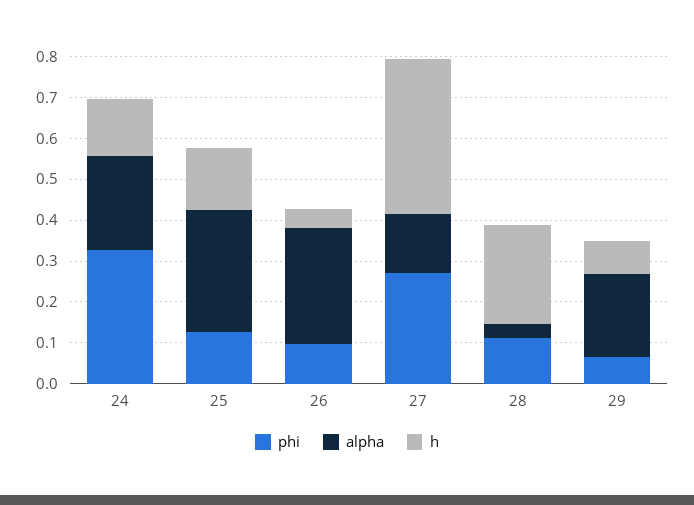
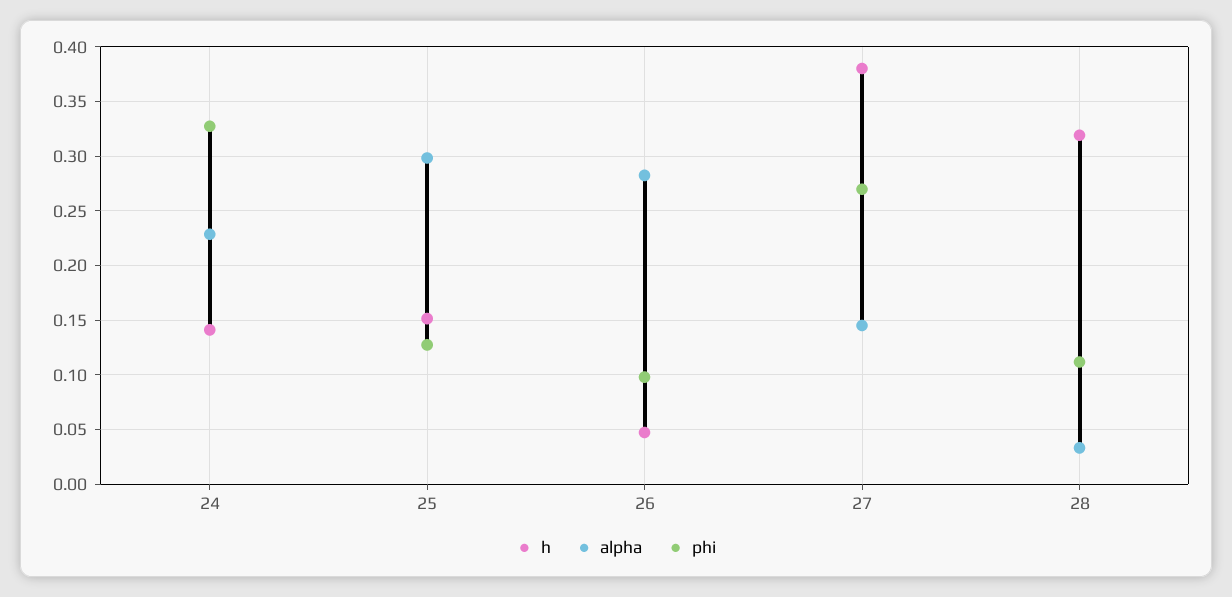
  {
    "phi": {
      "24": 0.33,
      "25": 0.13,
      "26": 0.1,
      "27": 0.27,
-     "28": 0.11,
+     "28": 0.11
-     "29": 0.06
    },
    "alpha": {
      "24": 0.23,
      "25": 0.3,
      "26": 0.28,
      "27": 0.15,
-     "28": 0.03,
+     "28": 0.03
-     "29": 0.2
    },
    "h": {
      "24": 0.14,
      "25": 0.15,
      "26": 0.05,
      "27": 0.38,
-     "28": 0.24,
+     "28": 0.32
-     "29": 0.08
    }
  }

